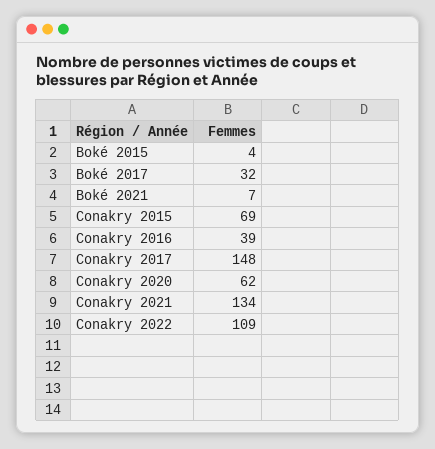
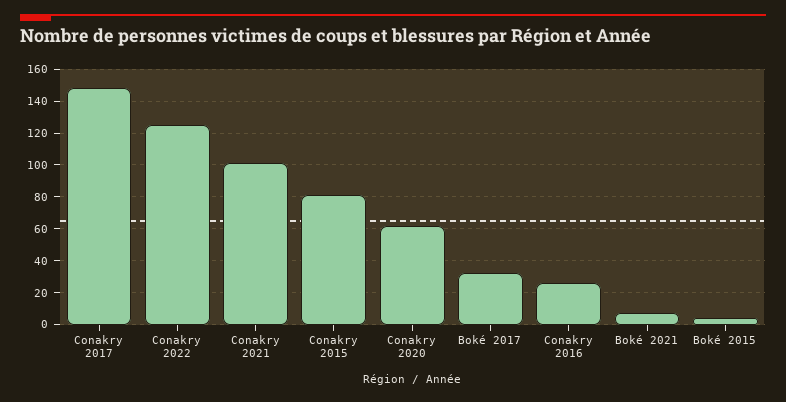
  {
    "Boké 2015": 4,
    "Boké 2017": 32,
    "Boké 2021": 7,
-   "Conakry 2015": 69,
+   "Conakry 2015": 80,
-   "Conakry 2016": 39,
+   "Conakry 2016": 25,
    "Conakry 2017": 148,
    "Conakry 2020": 62,
-   "Conakry 2021": 134,
+   "Conakry 2021": 100,
-   "Conakry 2022": 109
+   "Conakry 2022": 125
  }

